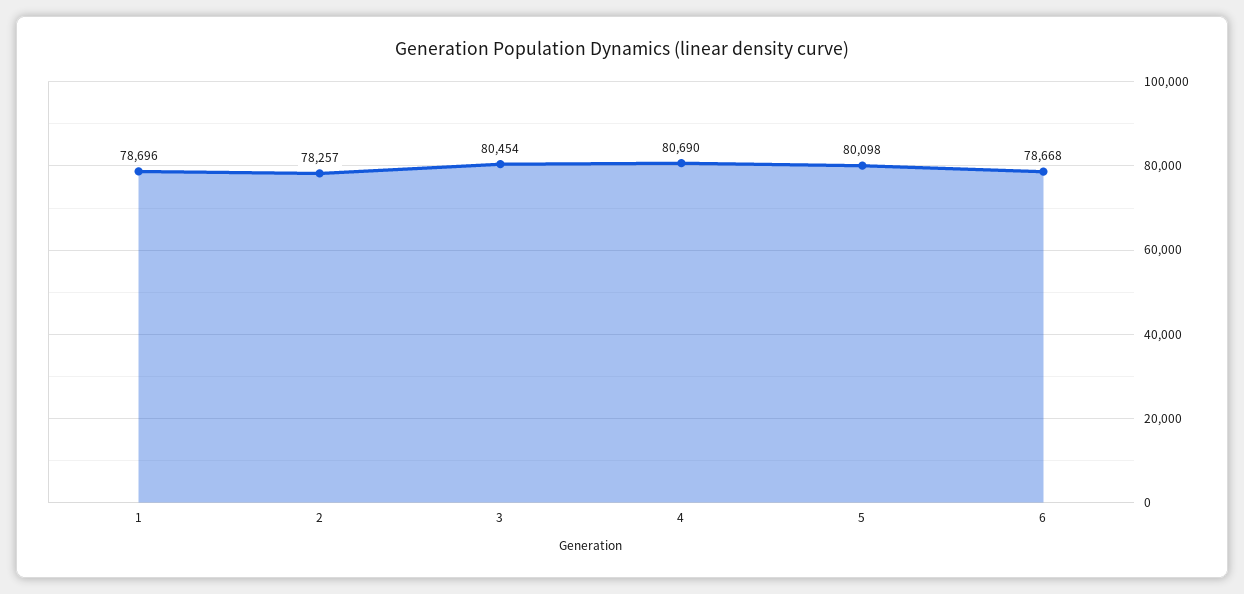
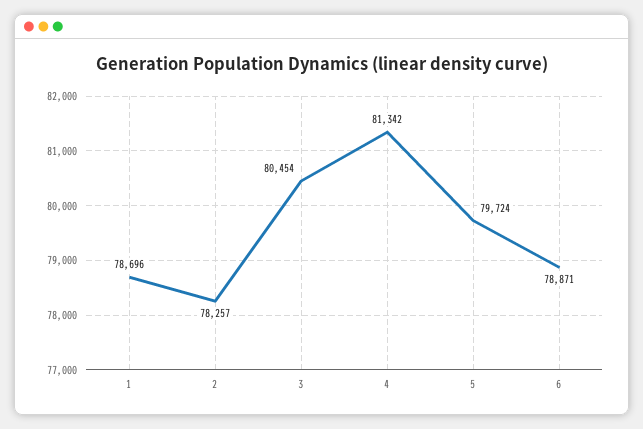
  {
    "1": 78696,
    "2": 78257,
    "3": 80454,
-   "4": 80690,
+   "4": 81342,
-   "5": 80098,
+   "5": 79724,
-   "6": 78668
+   "6": 78871
  }

